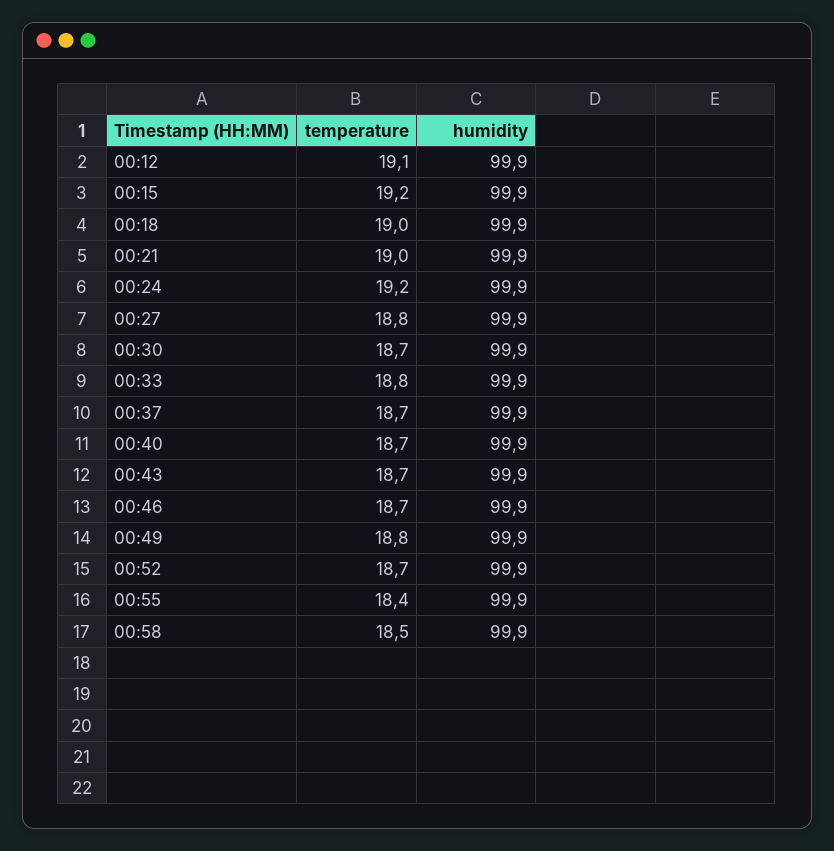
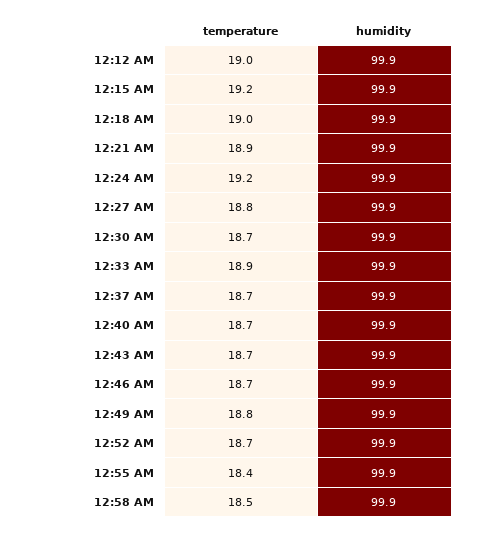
  {
    "temperature": {
-     "00:12": 19.1,
+     "00:12": 19,
      "00:15": 19.2,
      "00:18": 19,
-     "00:21": 19,
+     "00:21": 18.9,
      "00:24": 19.2,
      "00:27": 18.8,
      "00:30": 18.7,
-     "00:33": 18.8,
+     "00:33": 18.9,
      "00:37": 18.7,
      "00:40": 18.7,
      "00:43": 18.7,
      "00:46": 18.7,
      "00:49": 18.8,
      "00:52": 18.7,
      "00:55": 18.4,
      "00:58": 18.5
    },
    "humidity": {
      "00:12": 99.9,
      "00:15": 99.9,
      "00:18": 99.9,
      "00:21": 99.9,
      "00:24": 99.9,
      "00:27": 99.9,
      "00:30": 99.9,
      "00:33": 99.9,
      "00:37": 99.9,
      "00:40": 99.9,
      "00:43": 99.9,
      "00:46": 99.9,
      "00:49": 99.9,
      "00:52": 99.9,
      "00:55": 99.9,
      "00:58": 99.9
    }
  }

